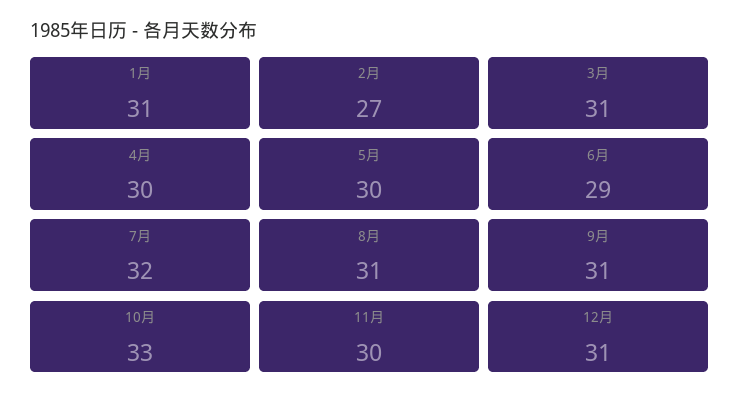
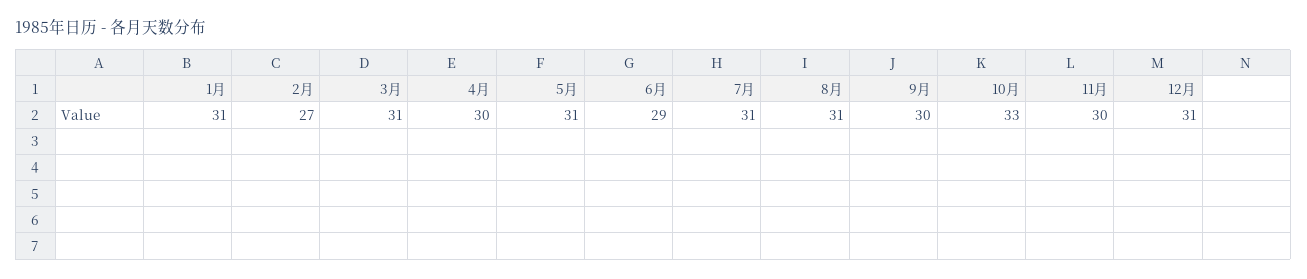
  {
    "1月": 31,
    "2月": 27,
    "3月": 31,
    "4月": 30,
-   "5月": 30,
+   "5月": 31,
    "6月": 29,
-   "7月": 32,
+   "7月": 31,
    "8月": 31,
-   "9月": 31,
+   "9月": 30,
    "10月": 33,
    "11月": 30,
    "12月": 31
  }

